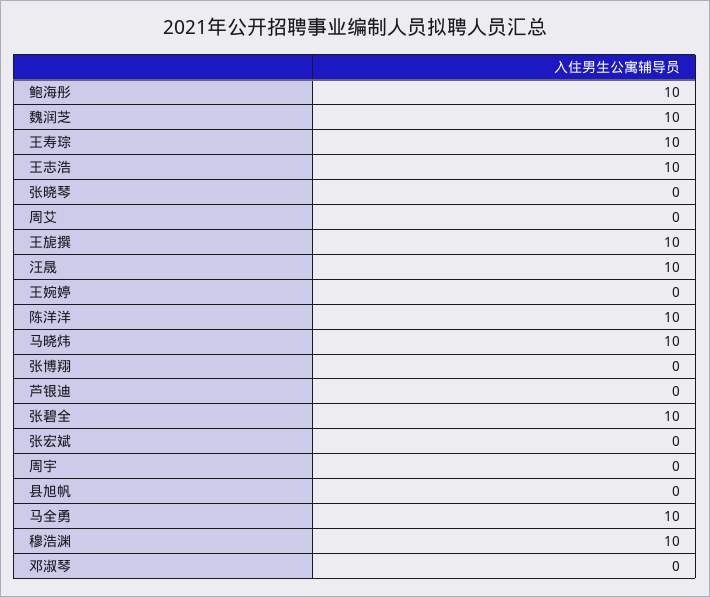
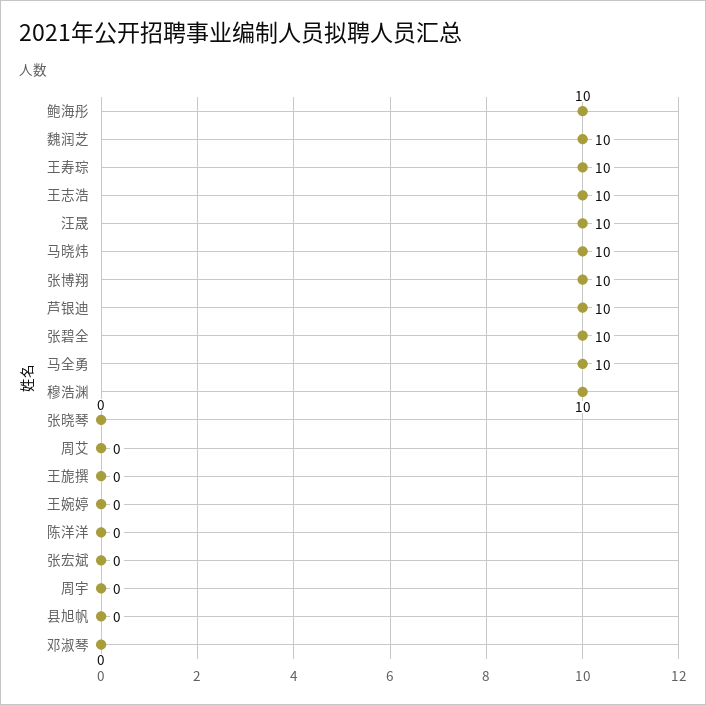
  {
    "鲍海彤": 10,
    "魏润芝": 10,
    "王寿琮": 10,
    "王志浩": 10,
    "张晓琴": 0,
    "周艾": 0,
-   "王旎撰": 10,
+   "王旎撰": 0,
    "汪晟": 10,
    "王婉婷": 0,
-   "陈洋洋": 10,
+   "陈洋洋": 0,
    "马晓炜": 10,
-   "张博翔": 0,
+   "张博翔": 10,
-   "芦银迪": 0,
+   "芦银迪": 10,
    "张碧全": 10,
    "张宏斌": 0,
    "周宇": 0,
    "县旭帆": 0,
    "马全勇": 10,
    "穆浩渊": 10,
    "邓淑琴": 0
  }

